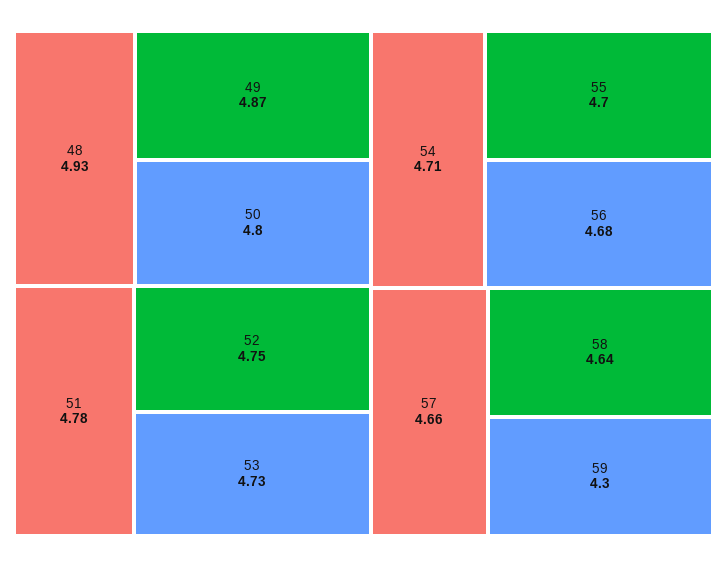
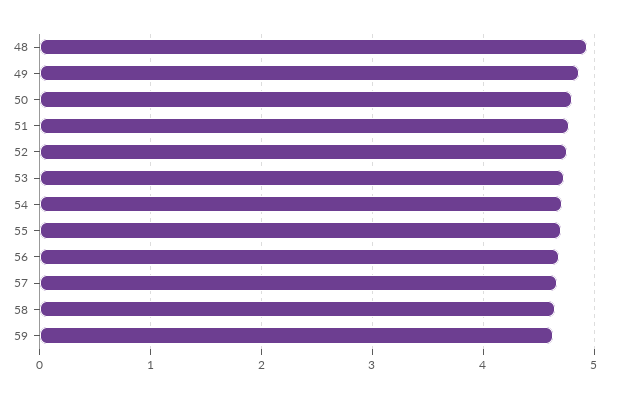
  {
    "48": 4.93,
    "49": 4.87,
    "50": 4.8,
    "51": 4.78,
    "52": 4.75,
    "53": 4.73,
    "54": 4.71,
    "55": 4.7,
    "56": 4.68,
    "57": 4.66,
    "58": 4.64,
-   "59": 4.3
+   "59": 4.6
  }

